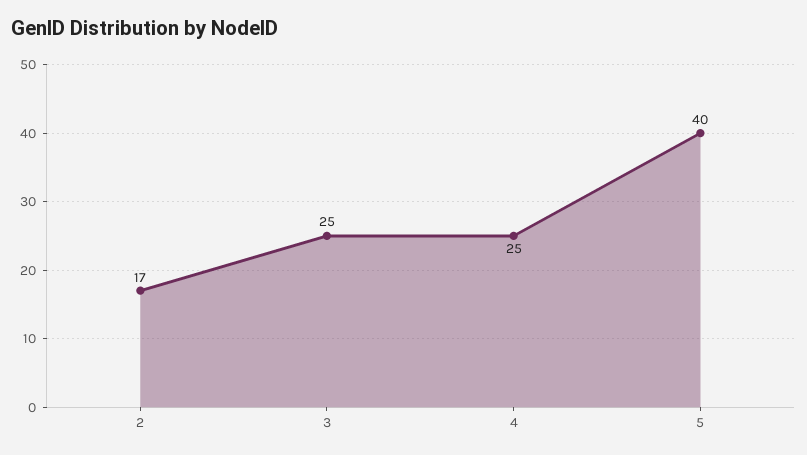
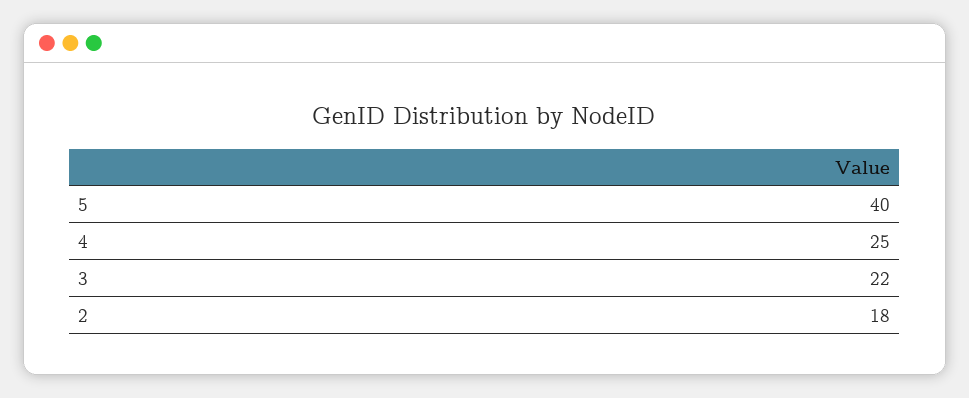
  {
-   "2": 17,
+   "2": 18,
-   "3": 25,
+   "3": 22,
    "4": 25,
    "5": 40
  }

